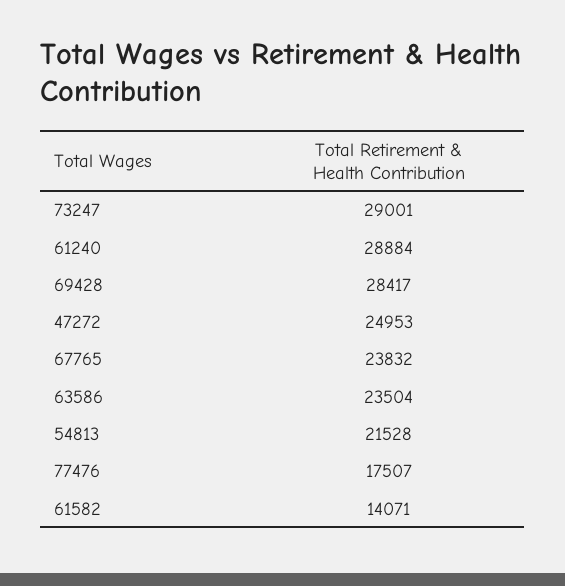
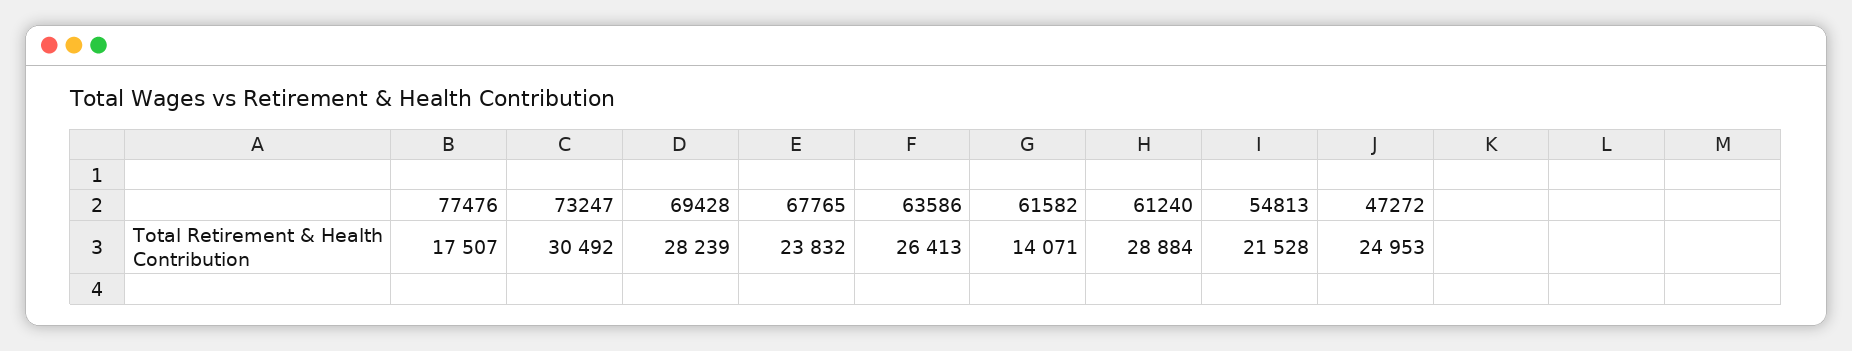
  {
-   "73247": 29001,
+   "73247": 30492,
    "61240": 28884,
-   "69428": 28417,
+   "69428": 28239,
    "47272": 24953,
    "67765": 23832,
-   "63586": 23504,
+   "63586": 26413,
    "54813": 21528,
    "77476": 17507,
    "61582": 14071
  }

